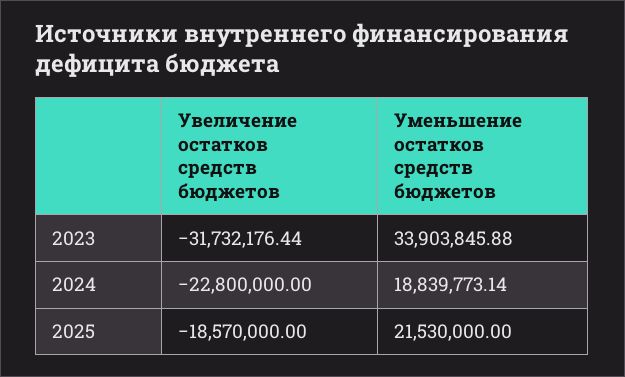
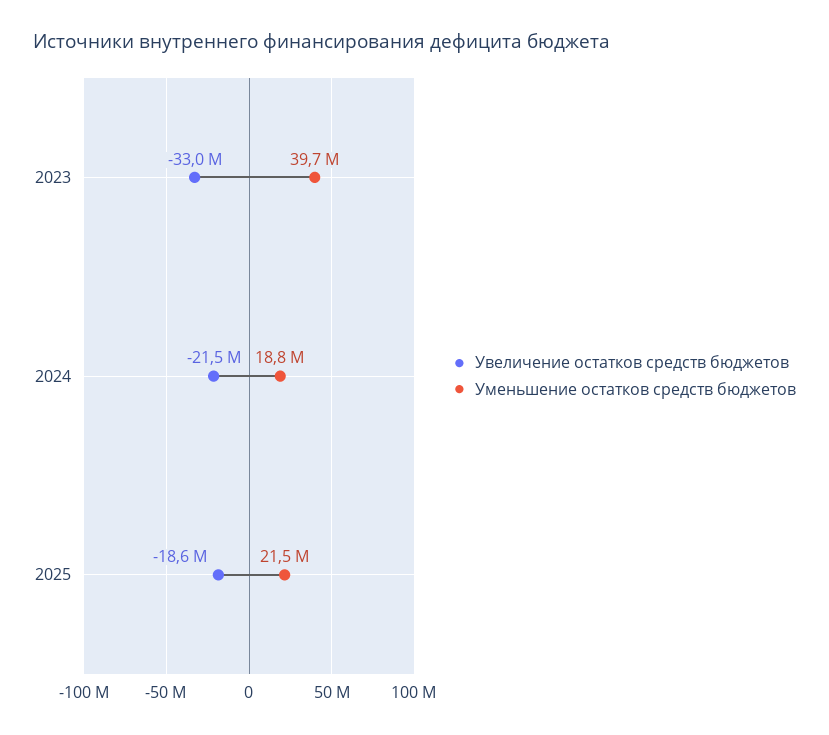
  {
    "Увеличение остатков средств бюджетов": {
-     "2023": -31732176.44,
+     "2023": -33000000,
-     "2024": -22800000,
+     "2024": -21500000,
      "2025": -18570000
    },
    "Уменьшение остатков средств бюджетов": {
-     "2023": 33903845.88,
+     "2023": 39700000,
      "2024": 18839773.14,
      "2025": 21530000
    }
  }

